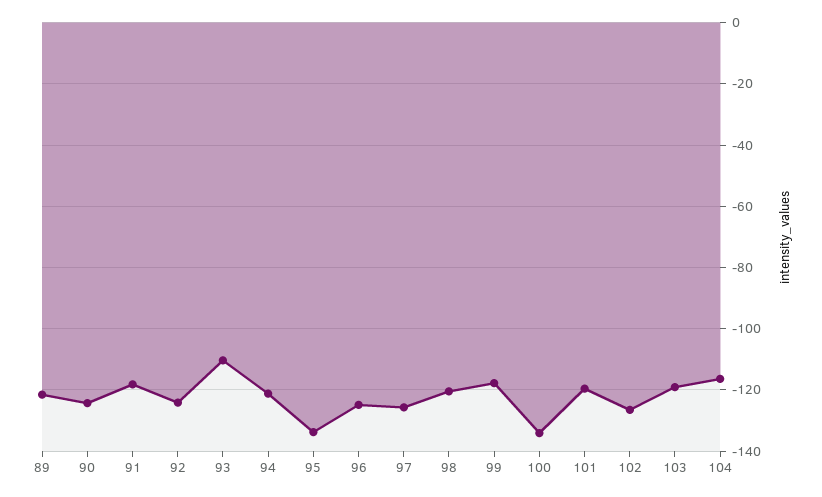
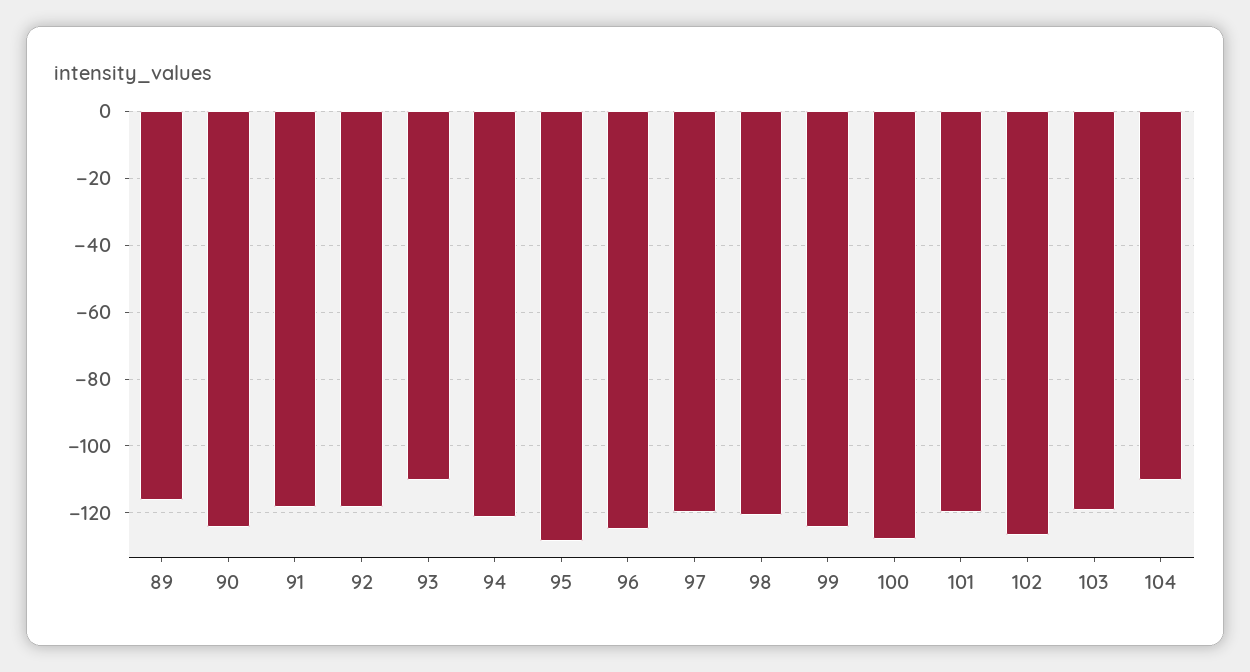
  {
-   "89": -122,
+   "89": -116,
    "90": -124,
    "91": -118,
-   "92": -124,
+   "92": -118,
    "93": -110,
    "94": -122,
-   "95": -134,
+   "95": -128,
    "96": -124,
-   "97": -126,
+   "97": -120,
    "98": -120,
-   "99": -118,
+   "99": -124,
-   "100": -134,
+   "100": -128,
    "101": -120,
    "102": -126,
    "103": -120,
-   "104": -116
+   "104": -110
  }

